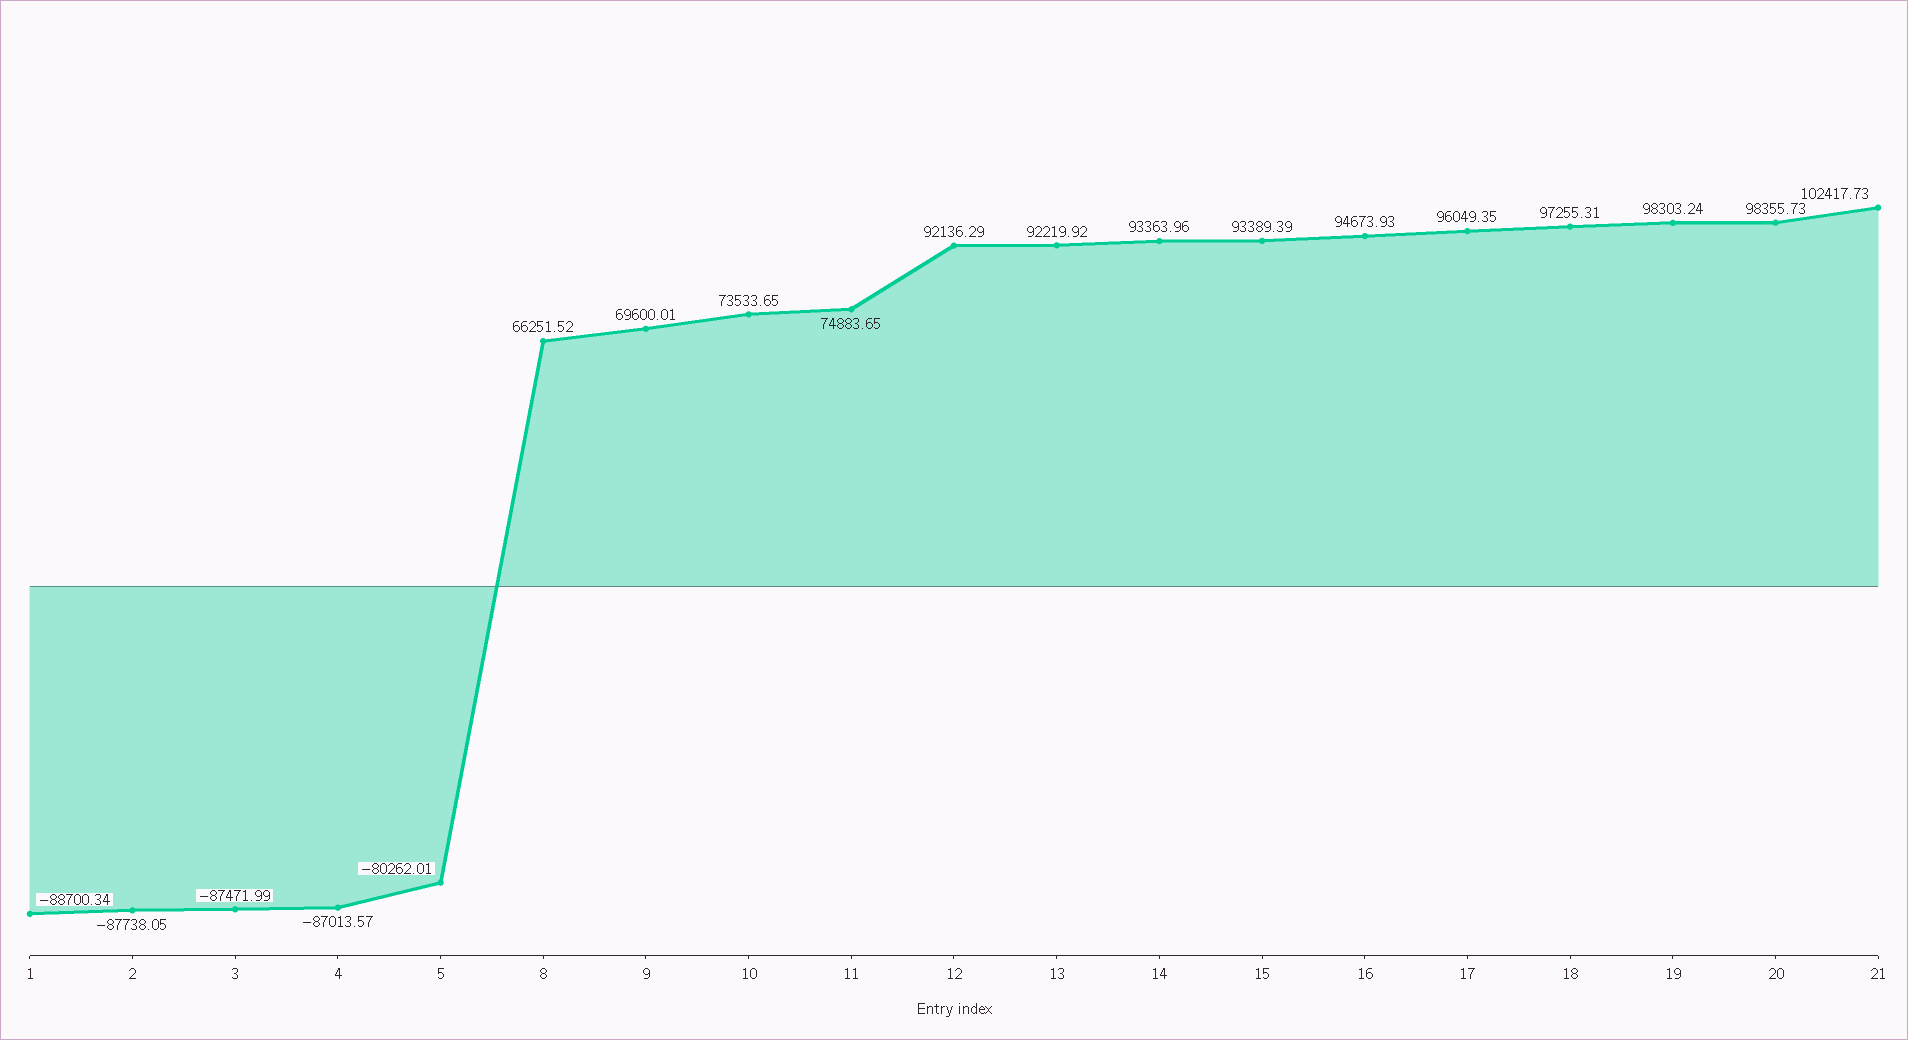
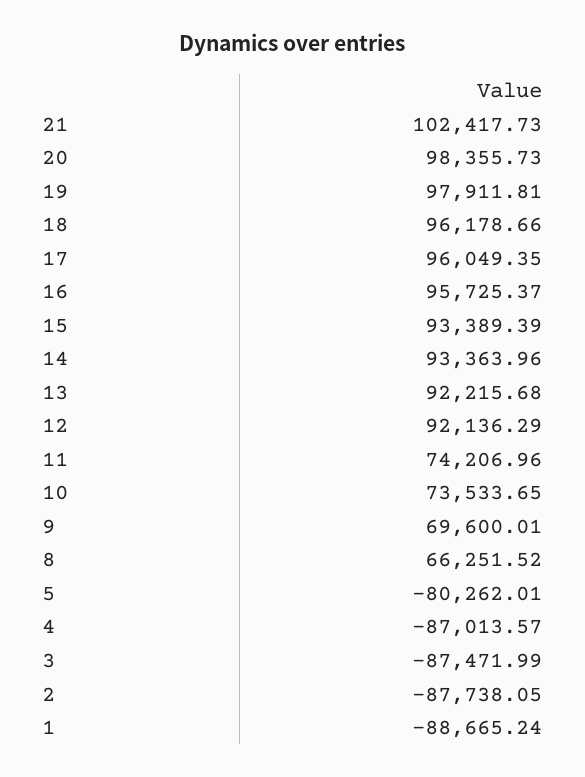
  {
-   "1": -88700.34,
+   "1": -88665.24,
    "2": -87738.05,
    "3": -87471.99,
    "4": -87013.57,
    "5": -80262.01,
    "8": 66251.52,
    "9": 69600.01,
    "10": 73533.65,
-   "11": 74883.65,
+   "11": 74206.96,
    "12": 92136.29,
-   "13": 92219.92,
+   "13": 92215.68,
    "14": 93363.96,
    "15": 93389.39,
-   "16": 94673.93,
+   "16": 95725.37,
    "17": 96049.35,
-   "18": 97255.31,
+   "18": 96178.66,
-   "19": 98303.24,
+   "19": 97911.81,
    "20": 98355.73,
    "21": 102417.73
  }

